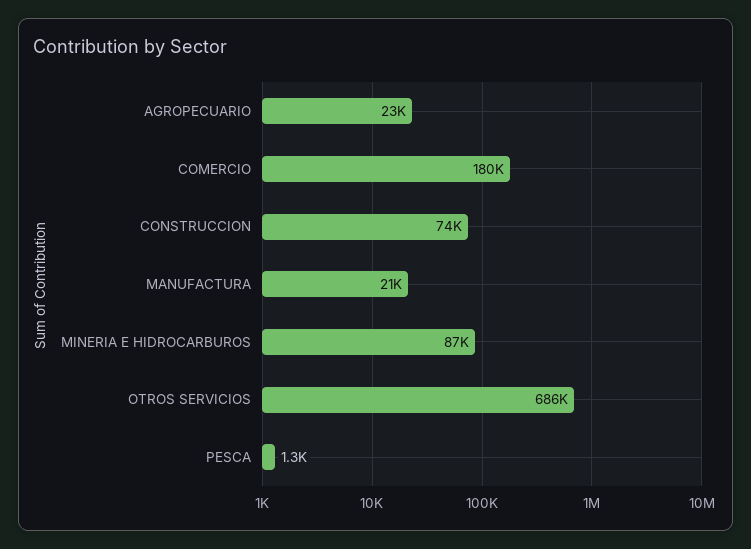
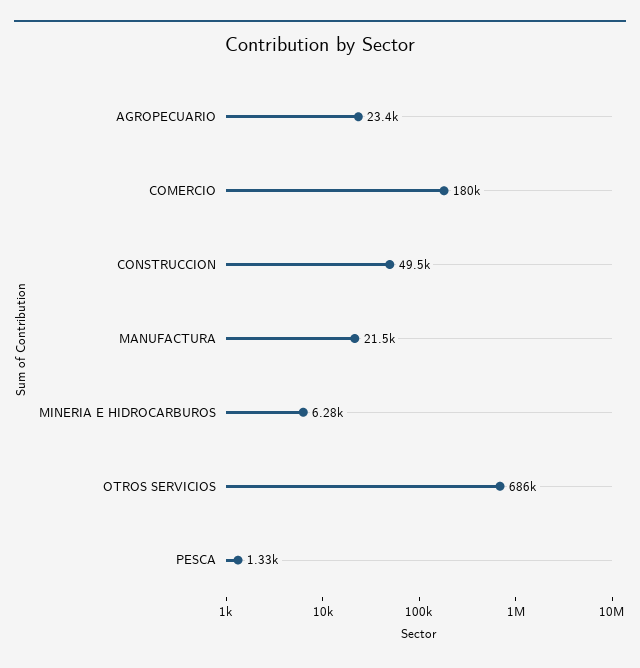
  {
    "AGROPECUARIO": 23400,
    "COMERCIO": 180000,
-   "CONSTRUCCION": 74000,
+   "CONSTRUCCION": 49500,
    "MANUFACTURA": 21500,
-   "MINERIA E HIDROCARBUROS": 87000,
+   "MINERIA E HIDROCARBUROS": 6280,
    "OTROS SERVICIOS": 686000,
    "PESCA": 1330
  }

